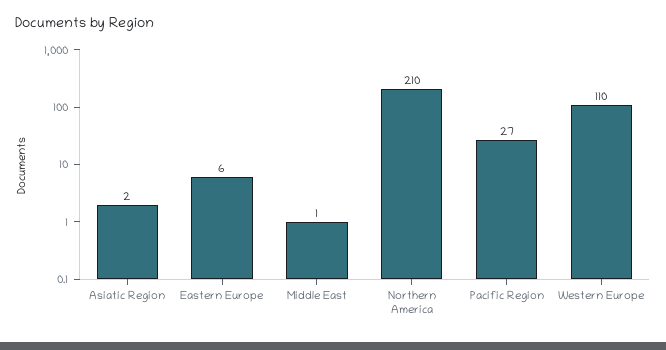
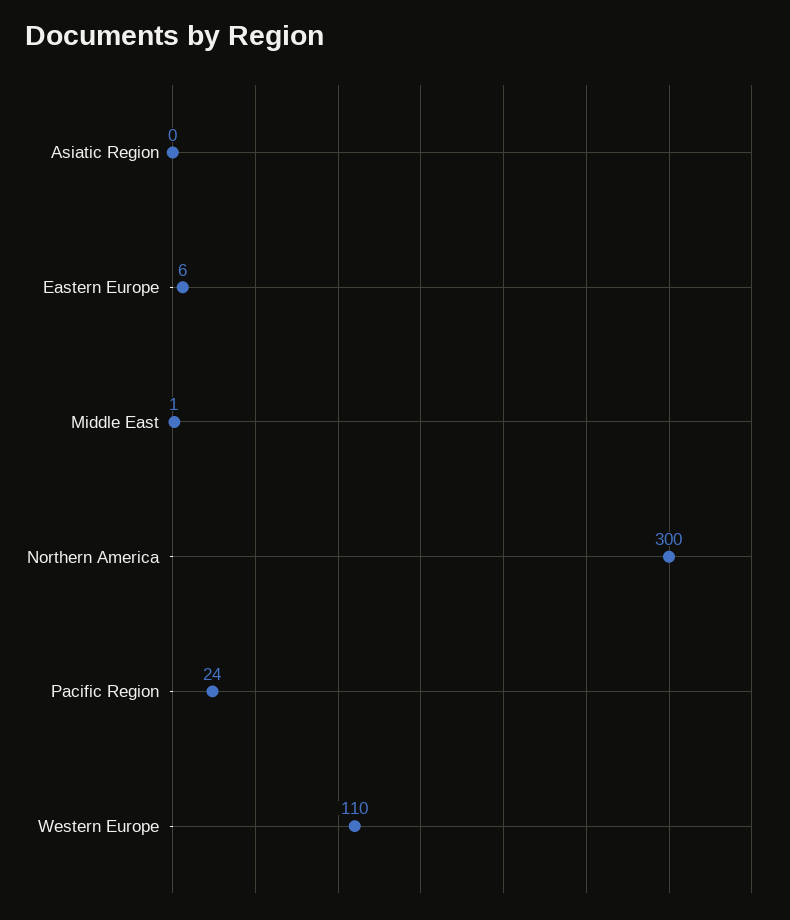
  {
-   "Asiatic Region": 2,
+   "Asiatic Region": 0,
    "Eastern Europe": 6,
    "Middle East": 1,
-   "Northern America": 210,
+   "Northern America": 300,
-   "Pacific Region": 27,
+   "Pacific Region": 24,
    "Western Europe": 110
  }

